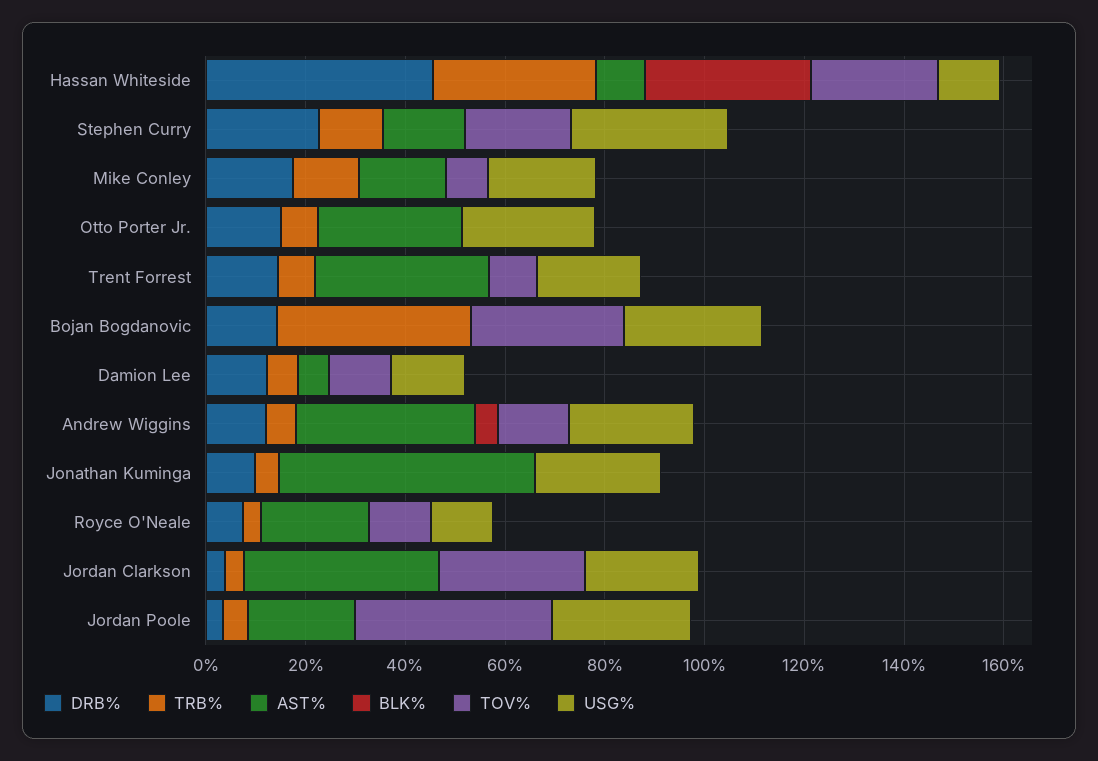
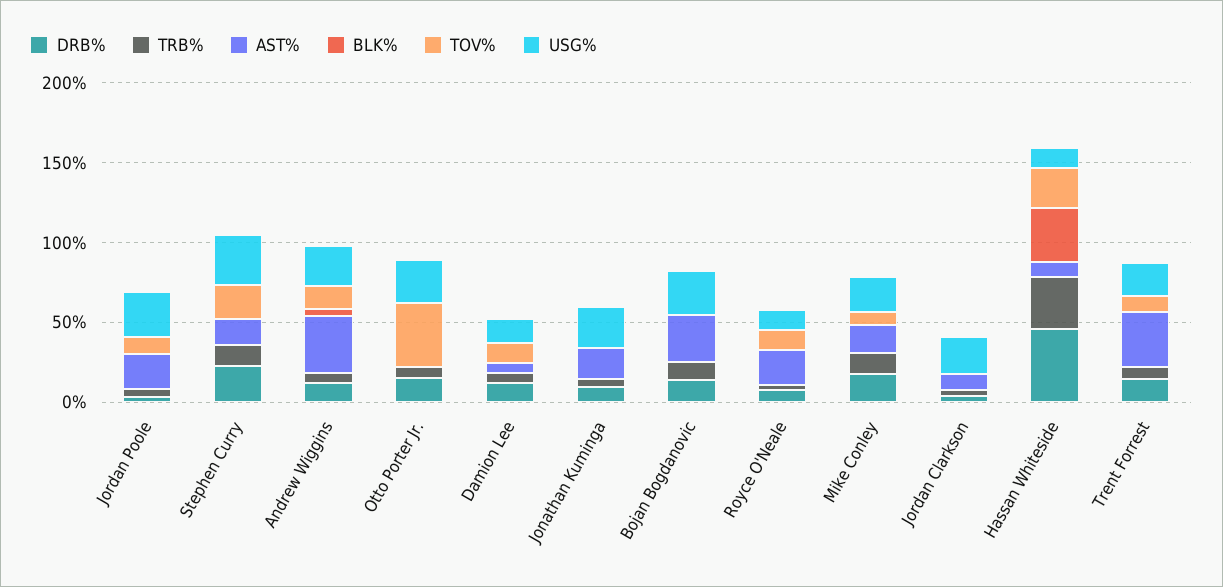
  {
    "DRB%": {
      "Hassan Whiteside": 45,
      "Stephen Curry": 25,
      "Mike Conley": 20,
      "Otto Porter Jr.": 15,
      "Trent Forrest": 15,
      "Bojan Bogdanovic": 15,
      "Damion Lee": 10,
      "Andrew Wiggins": 10,
      "Jonathan Kuminga": 10,
      "Royce O'Neale": 5,
      "Jordan Clarkson": 5,
      "Jordan Poole": 5
    },
    "TRB%": {
      "Hassan Whiteside": 35,
      "Stephen Curry": 15,
      "Mike Conley": 15,
      "Otto Porter Jr.": 5,
      "Trent Forrest": 5,
-     "Bojan Bogdanovic": 40,
+     "Bojan Bogdanovic": 10,
      "Damion Lee": 5,
      "Andrew Wiggins": 5,
      "Jonathan Kuminga": 5,
      "Royce O'Neale": 5,
      "Jordan Clarkson": 5,
      "Jordan Poole": 5
    },
    "AST%": {
      "Hassan Whiteside": 10,
      "Stephen Curry": 15,
      "Mike Conley": 15,
-     "Otto Porter Jr.": 30,
+     "Otto Porter Jr.": 0,
      "Trent Forrest": 35,
-     "Bojan Bogdanovic": 0,
+     "Bojan Bogdanovic": 30,
      "Damion Lee": 5,
      "Andrew Wiggins": 35,
-     "Jonathan Kuminga": 50,
+     "Jonathan Kuminga": 20,
      "Royce O'Neale": 20,
-     "Jordan Clarkson": 40,
+     "Jordan Clarkson": 10,
      "Jordan Poole": 20
    },
    "BLK%": {
      "Hassan Whiteside": 35,
      "Stephen Curry": 0,
      "Mike Conley": 0,
      "Otto Porter Jr.": 0,
      "Trent Forrest": 0,
      "Bojan Bogdanovic": 0,
      "Damion Lee": 0,
      "Andrew Wiggins": 5,
      "Jonathan Kuminga": 0,
      "Royce O'Neale": 0,
      "Jordan Clarkson": 0,
      "Jordan Poole": 0
    },
    "TOV%": {
      "Hassan Whiteside": 25,
      "Stephen Curry": 20,
      "Mike Conley": 10,
-     "Otto Porter Jr.": 0,
+     "Otto Porter Jr.": 40,
      "Trent Forrest": 10,
-     "Bojan Bogdanovic": 30,
+     "Bojan Bogdanovic": 0,
      "Damion Lee": 15,
      "Andrew Wiggins": 15,
      "Jonathan Kuminga": 0,
      "Royce O'Neale": 15,
-     "Jordan Clarkson": 30,
+     "Jordan Clarkson": 0,
-     "Jordan Poole": 40
+     "Jordan Poole": 10
    },
    "USG%": {
      "Hassan Whiteside": 15,
      "Stephen Curry": 30,
      "Mike Conley": 20,
      "Otto Porter Jr.": 25,
      "Trent Forrest": 20,
      "Bojan Bogdanovic": 30,
      "Damion Lee": 15,
      "Andrew Wiggins": 25,
      "Jonathan Kuminga": 25,
      "Royce O'Neale": 10,
      "Jordan Clarkson": 25,
      "Jordan Poole": 30
    }
  }

